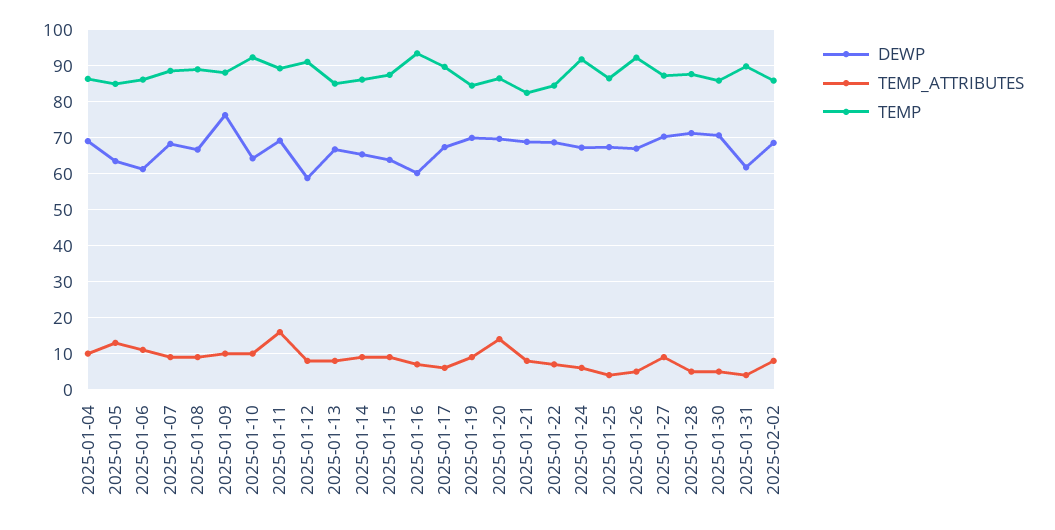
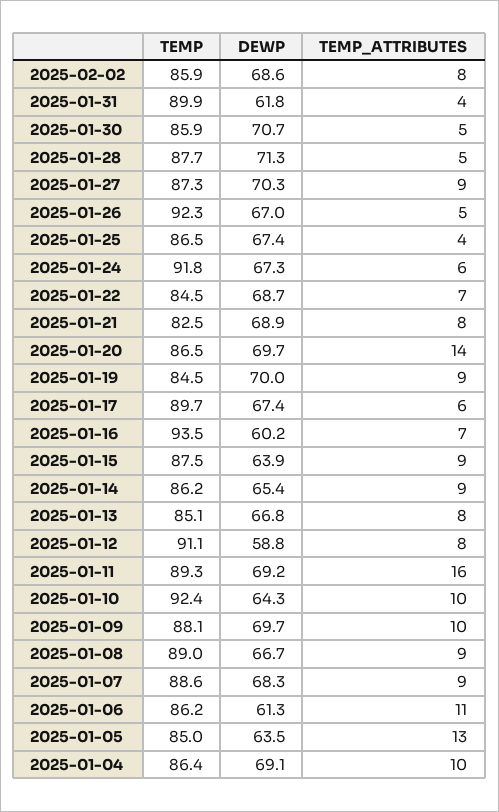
  {
    "DEWP": {
      "2025-01-04": 69.1,
      "2025-01-05": 63.5,
      "2025-01-06": 61.3,
      "2025-01-07": 68.3,
      "2025-01-08": 66.7,
-     "2025-01-09": 76,
+     "2025-01-09": 69.7,
      "2025-01-10": 64.3,
      "2025-01-11": 69.2,
      "2025-01-12": 58.8,
      "2025-01-13": 66.8,
      "2025-01-14": 65.4,
      "2025-01-15": 63.9,
      "2025-01-16": 60.2,
      "2025-01-17": 67.4,
      "2025-01-19": 70,
      "2025-01-20": 69.7,
      "2025-01-21": 68.9,
      "2025-01-22": 68.7,
      "2025-01-24": 67.3,
      "2025-01-25": 67.4,
      "2025-01-26": 67,
      "2025-01-27": 70.3,
      "2025-01-28": 71.3,
      "2025-01-30": 70.7,
      "2025-01-31": 61.8,
      "2025-02-02": 68.6
    },
    "TEMP_ATTRIBUTES": {
      "2025-01-04": 10,
      "2025-01-05": 13,
      "2025-01-06": 11,
      "2025-01-07": 9,
      "2025-01-08": 9,
      "2025-01-09": 10,
      "2025-01-10": 10,
      "2025-01-11": 16,
      "2025-01-12": 8,
      "2025-01-13": 8,
      "2025-01-14": 9,
      "2025-01-15": 9,
      "2025-01-16": 7,
      "2025-01-17": 6,
      "2025-01-19": 9,
      "2025-01-20": 14,
      "2025-01-21": 8,
      "2025-01-22": 7,
      "2025-01-24": 6,
      "2025-01-25": 4,
      "2025-01-26": 5,
      "2025-01-27": 9,
      "2025-01-28": 5,
      "2025-01-30": 5,
      "2025-01-31": 4,
      "2025-02-02": 8
    },
    "TEMP": {
      "2025-01-04": 86.4,
      "2025-01-05": 85,
      "2025-01-06": 86.2,
      "2025-01-07": 88.6,
      "2025-01-08": 89,
      "2025-01-09": 88.1,
      "2025-01-10": 92.4,
      "2025-01-11": 89.3,
      "2025-01-12": 91.1,
      "2025-01-13": 85.1,
      "2025-01-14": 86.2,
      "2025-01-15": 87.5,
      "2025-01-16": 93.5,
      "2025-01-17": 89.7,
      "2025-01-19": 84.5,
      "2025-01-20": 86.5,
      "2025-01-21": 82.5,
      "2025-01-22": 84.5,
      "2025-01-24": 91.8,
      "2025-01-25": 86.5,
      "2025-01-26": 92.3,
      "2025-01-27": 87.3,
      "2025-01-28": 87.7,
      "2025-01-30": 85.9,
      "2025-01-31": 89.9,
      "2025-02-02": 85.9
    }
  }

